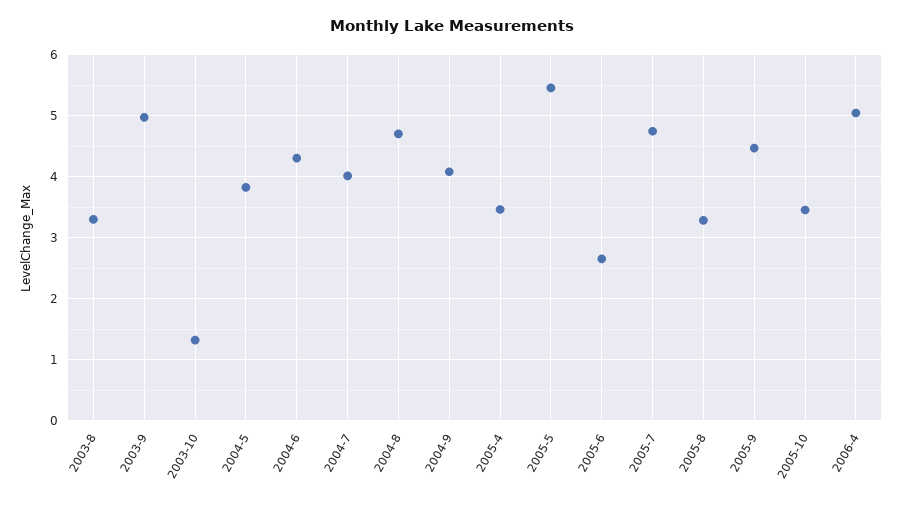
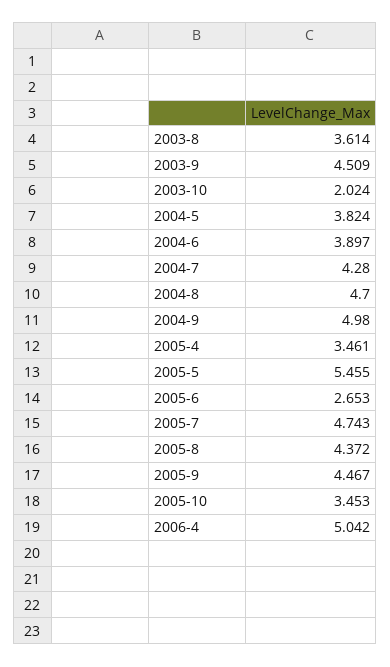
  {
-   "2003-8": 3.3,
+   "2003-8": 3.614,
-   "2003-9": 5,
+   "2003-9": 4.509,
-   "2003-10": 1.3,
+   "2003-10": 2.024,
    "2004-5": 3.824,
-   "2004-6": 4.3,
+   "2004-6": 3.897,
-   "2004-7": 4,
+   "2004-7": 4.28,
    "2004-8": 4.7,
-   "2004-9": 4.1,
+   "2004-9": 4.98,
    "2005-4": 3.461,
    "2005-5": 5.455,
    "2005-6": 2.653,
    "2005-7": 4.743,
-   "2005-8": 3.3,
+   "2005-8": 4.372,
    "2005-9": 4.467,
    "2005-10": 3.453,
    "2006-4": 5.042
  }

